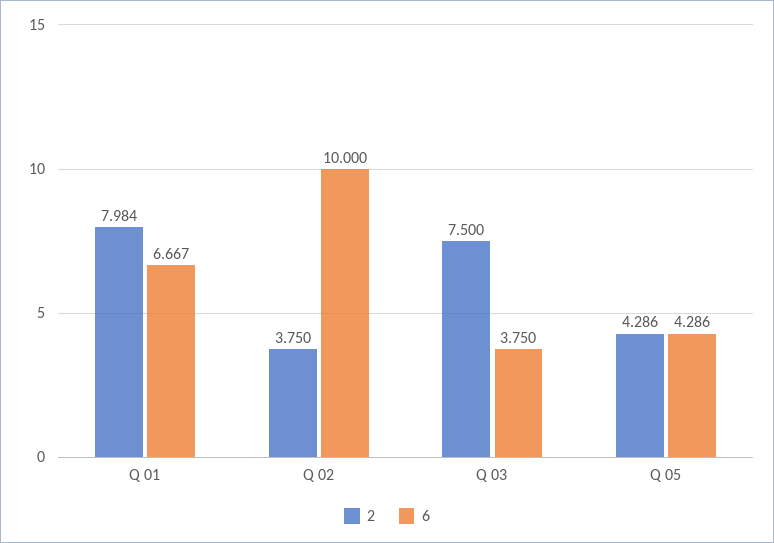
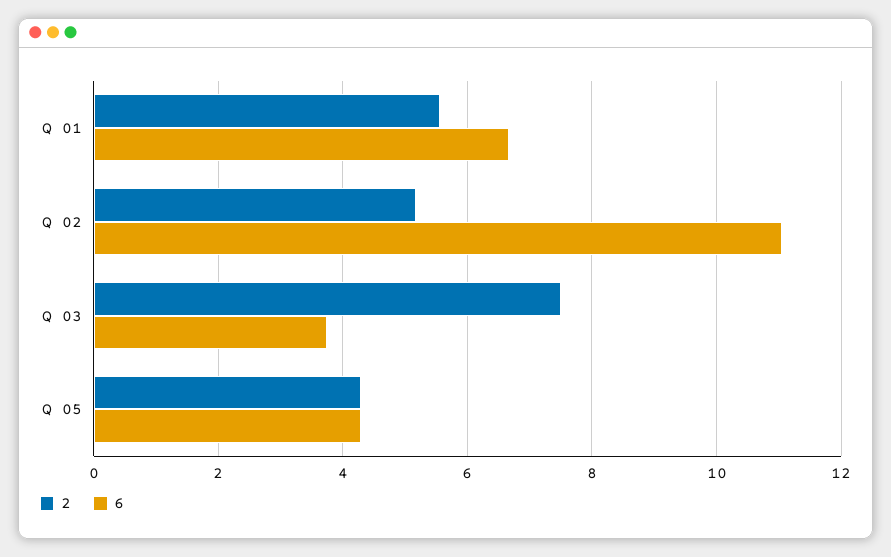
  {
    "2": {
-     "Q 01": 7.984,
+     "Q 01": 5.6,
-     "Q 02": 3.75,
+     "Q 02": 5.2,
      "Q 03": 7.5,
      "Q 05": 4.286
    },
    "6": {
      "Q 01": 6.667,
-     "Q 02": 10,
+     "Q 02": 11,
      "Q 03": 3.75,
      "Q 05": 4.286
    }
  }

